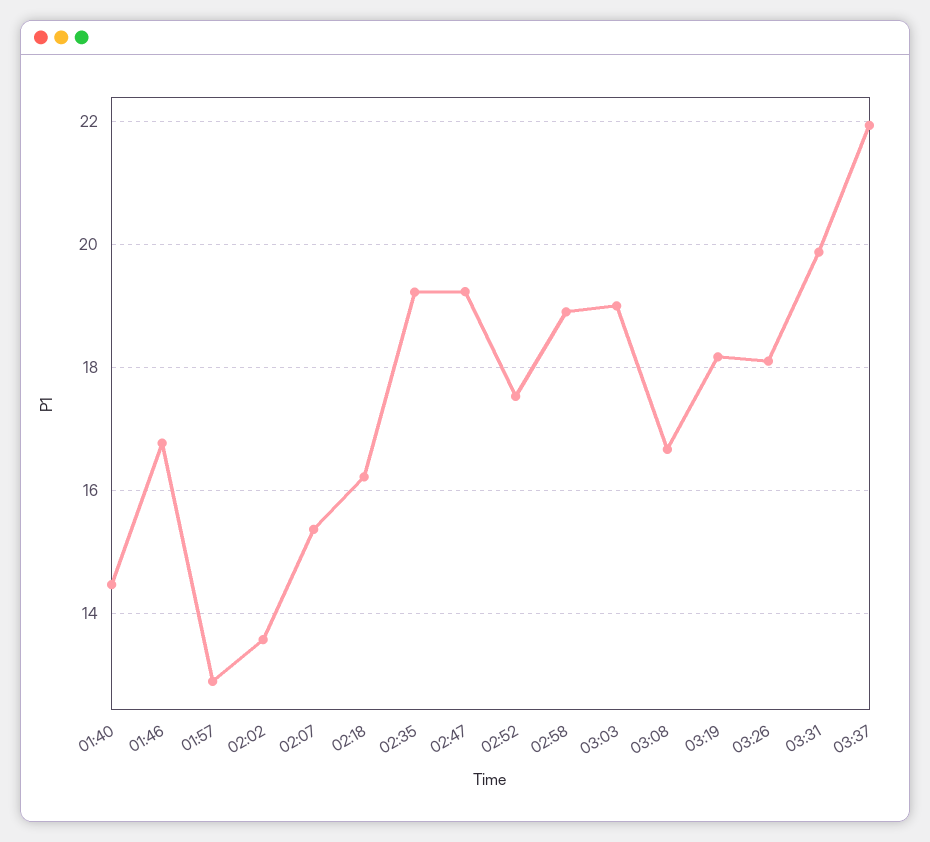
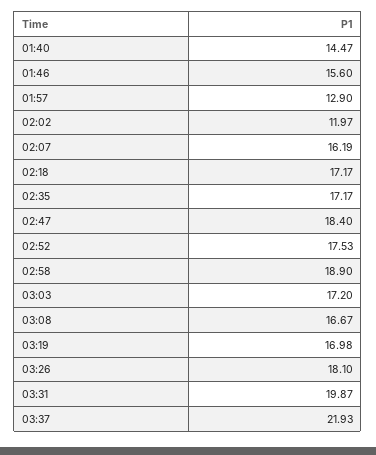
  {
    "01:40": 14.47,
-   "01:46": 16.8,
+   "01:46": 15.6,
    "01:57": 12.9,
-   "02:02": 13.6,
+   "02:02": 11.97,
-   "02:07": 15.4,
+   "02:07": 16.19,
-   "02:18": 16.2,
+   "02:18": 17.17,
-   "02:35": 19.2,
+   "02:35": 17.17,
-   "02:47": 19.2,
+   "02:47": 18.4,
    "02:52": 17.53,
    "02:58": 18.9,
-   "03:03": 19,
+   "03:03": 17.2,
    "03:08": 16.67,
-   "03:19": 18.2,
+   "03:19": 16.98,
    "03:26": 18.1,
    "03:31": 19.87,
    "03:37": 21.93
  }

